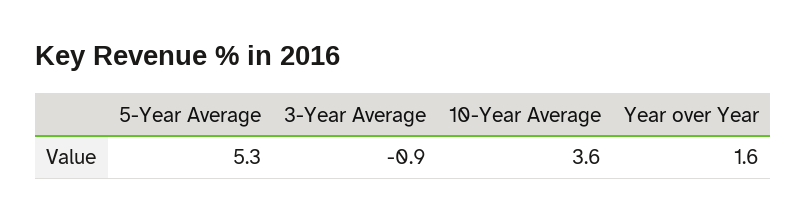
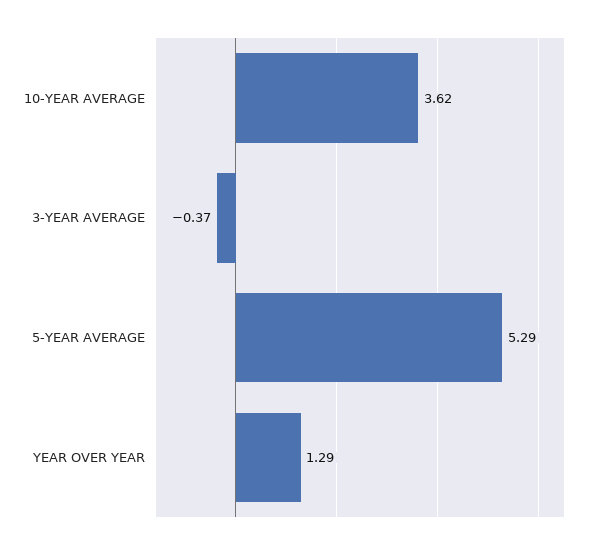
  {
    "5-Year Average": 5.29,
-   "3-Year Average": -0.9,
+   "3-Year Average": -0.37,
    "10-Year Average": 3.62,
-   "Year over Year": 1.6
+   "Year over Year": 1.29
  }

